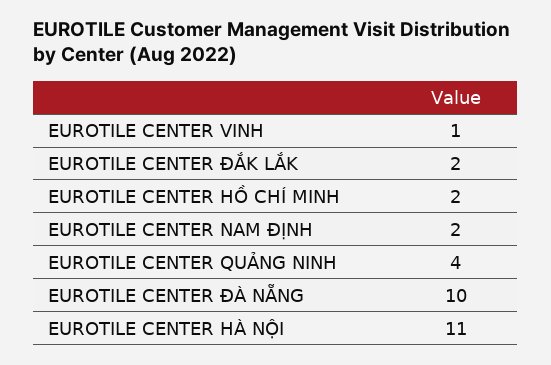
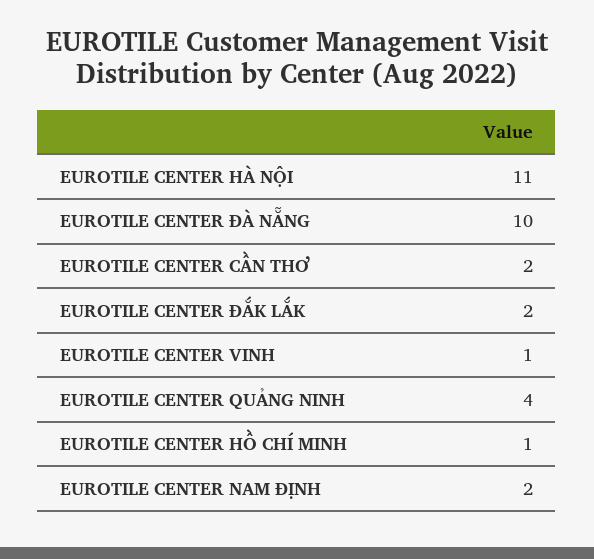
  {
    "EUROTILE CENTER VINH": 1,
    "EUROTILE CENTER ĐẮK LẮK": 2,
-   "EUROTILE CENTER HỒ CHÍ MINH": 2,
+   "EUROTILE CENTER HỒ CHÍ MINH": 1,
    "EUROTILE CENTER NAM ĐỊNH": 2,
    "EUROTILE CENTER QUẢNG NINH": 4,
    "EUROTILE CENTER ĐÀ NẴNG": 10,
-   "EUROTILE CENTER HÀ NỘI": 11
+   "EUROTILE CENTER HÀ NỘI": 11,
+   "EUROTILE CENTER CẦN THƠ": 2
  }

